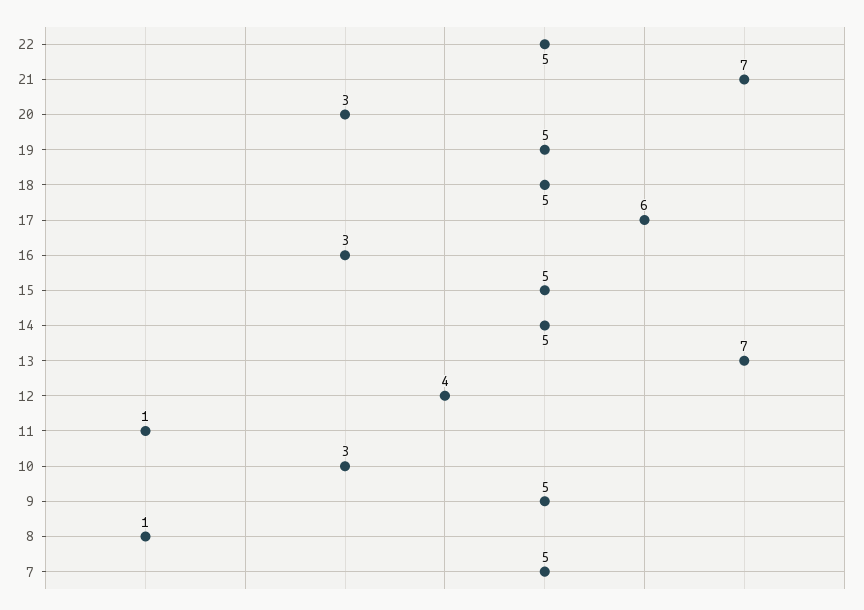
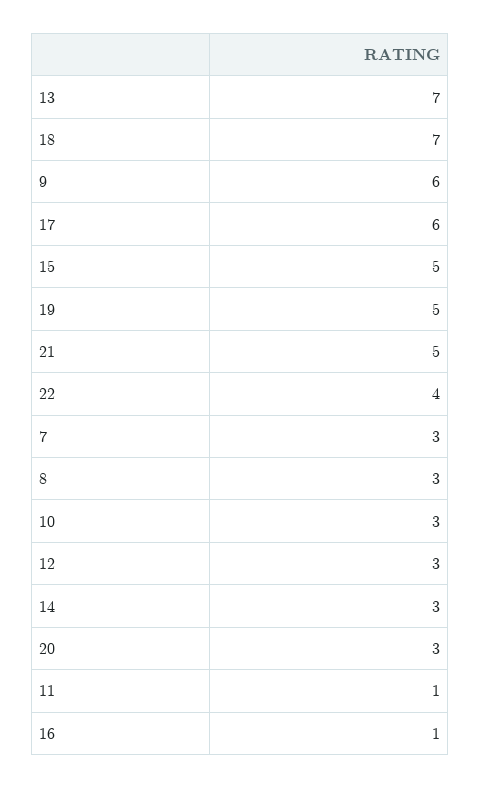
  {
-   "22": 5,
+   "22": 4,
-   "21": 7,
+   "21": 5,
    "20": 3,
    "19": 5,
-   "18": 5,
+   "18": 7,
    "17": 6,
-   "16": 3,
+   "16": 1,
    "15": 5,
-   "14": 5,
+   "14": 3,
    "13": 7,
-   "12": 4,
+   "12": 3,
    "11": 1,
    "10": 3,
-   "9": 5,
+   "9": 6,
-   "8": 1,
+   "8": 3,
-   "7": 5
+   "7": 3
  }

